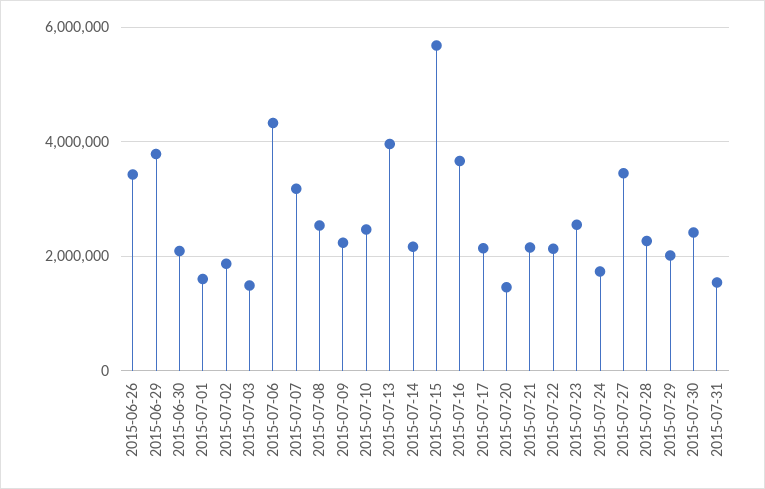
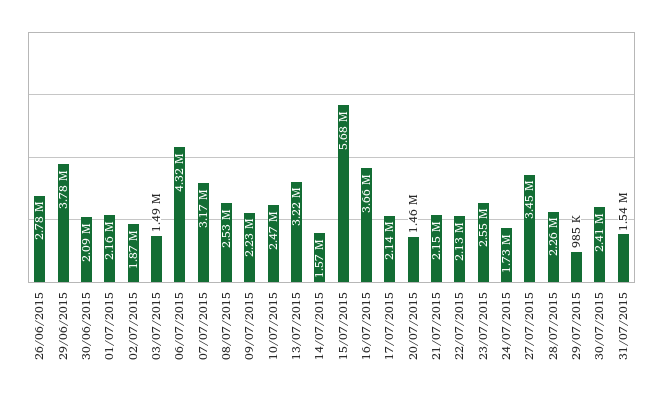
  {
-   "2015-06-26": 3400000,
+   "2015-06-26": 2780000,
    "2015-06-29": 3780000,
    "2015-06-30": 2090000,
-   "2015-07-01": 1600000,
+   "2015-07-01": 2160000,
    "2015-07-02": 1870000,
    "2015-07-03": 1490000,
    "2015-07-06": 4320000,
    "2015-07-07": 3170000,
    "2015-07-08": 2530000,
    "2015-07-09": 2230000,
    "2015-07-10": 2470000,
-   "2015-07-13": 4000000,
+   "2015-07-13": 3220000,
-   "2015-07-14": 2200000,
+   "2015-07-14": 1570000,
    "2015-07-15": 5680000,
    "2015-07-16": 3660000,
    "2015-07-17": 2140000,
    "2015-07-20": 1460000,
    "2015-07-21": 2150000,
    "2015-07-22": 2130000,
    "2015-07-23": 2550000,
    "2015-07-24": 1730000,
    "2015-07-27": 3450000,
    "2015-07-28": 2260000,
-   "2015-07-29": 2000000,
+   "2015-07-29": 985000,
    "2015-07-30": 2410000,
    "2015-07-31": 1540000
  }

